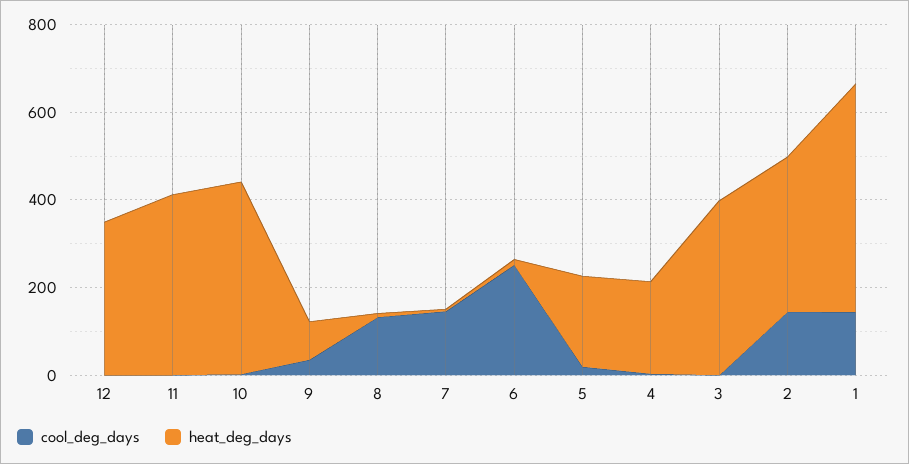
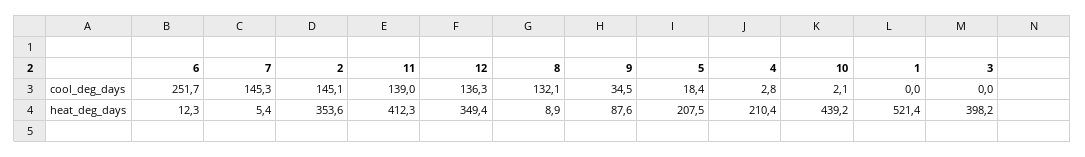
  {
    "cool_deg_days": {
-     "12": 0,
+     "12": 136.3,
-     "11": 0,
+     "11": 139,
      "10": 2.1,
      "9": 34.5,
      "8": 132.1,
      "7": 145.3,
      "6": 251.7,
      "5": 18.4,
      "4": 2.8,
      "3": 0,
      "2": 145.1,
-     "1": 150
+     "1": 0
    },
    "heat_deg_days": {
      "12": 349.4,
      "11": 412.3,
      "10": 439.2,
      "9": 87.6,
      "8": 8.9,
      "7": 5.4,
      "6": 12.3,
      "5": 207.5,
      "4": 210.4,
      "3": 398.2,
      "2": 353.6,
      "1": 521.4
    }
  }

